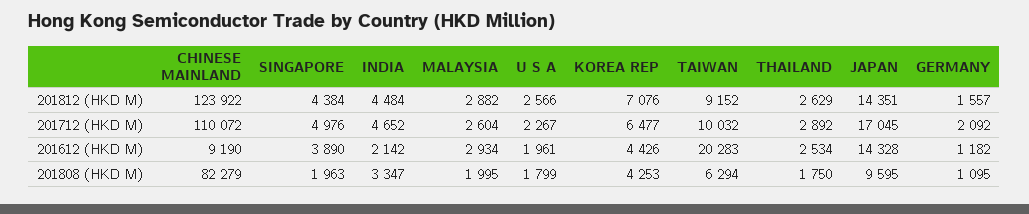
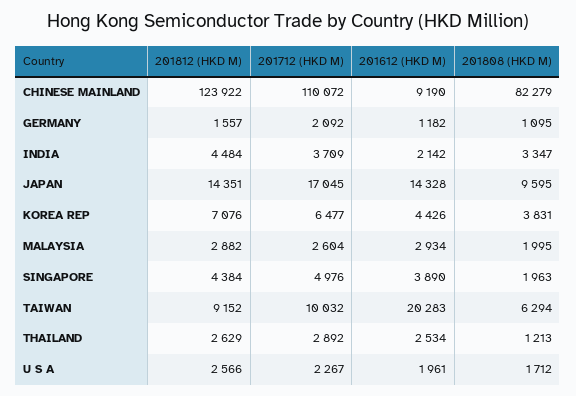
  {
    "CHINESE MAINLAND": {
      "201812 (HKD M)": 123922,
      "201712 (HKD M)": 110072,
      "201612 (HKD M)": 9190,
      "201808 (HKD M)": 82279
    },
    "SINGAPORE": {
      "201812 (HKD M)": 4384,
      "201712 (HKD M)": 4976,
      "201612 (HKD M)": 3890,
      "201808 (HKD M)": 1963
    },
    "INDIA": {
      "201812 (HKD M)": 4484,
-     "201712 (HKD M)": 4652,
+     "201712 (HKD M)": 3709,
      "201612 (HKD M)": 2142,
      "201808 (HKD M)": 3347
    },
    "MALAYSIA": {
      "201812 (HKD M)": 2882,
      "201712 (HKD M)": 2604,
      "201612 (HKD M)": 2934,
      "201808 (HKD M)": 1995
    },
    "U S A": {
      "201812 (HKD M)": 2566,
      "201712 (HKD M)": 2267,
      "201612 (HKD M)": 1961,
-     "201808 (HKD M)": 1799
+     "201808 (HKD M)": 1712
    },
    "KOREA REP": {
      "201812 (HKD M)": 7076,
      "201712 (HKD M)": 6477,
      "201612 (HKD M)": 4426,
-     "201808 (HKD M)": 4253
+     "201808 (HKD M)": 3831
    },
    "TAIWAN": {
      "201812 (HKD M)": 9152,
      "201712 (HKD M)": 10032,
      "201612 (HKD M)": 20283,
      "201808 (HKD M)": 6294
    },
    "THAILAND": {
      "201812 (HKD M)": 2629,
      "201712 (HKD M)": 2892,
      "201612 (HKD M)": 2534,
-     "201808 (HKD M)": 1750
+     "201808 (HKD M)": 1213
    },
    "JAPAN": {
      "201812 (HKD M)": 14351,
      "201712 (HKD M)": 17045,
      "201612 (HKD M)": 14328,
      "201808 (HKD M)": 9595
    },
    "GERMANY": {
      "201812 (HKD M)": 1557,
      "201712 (HKD M)": 2092,
      "201612 (HKD M)": 1182,
      "201808 (HKD M)": 1095
    }
  }

